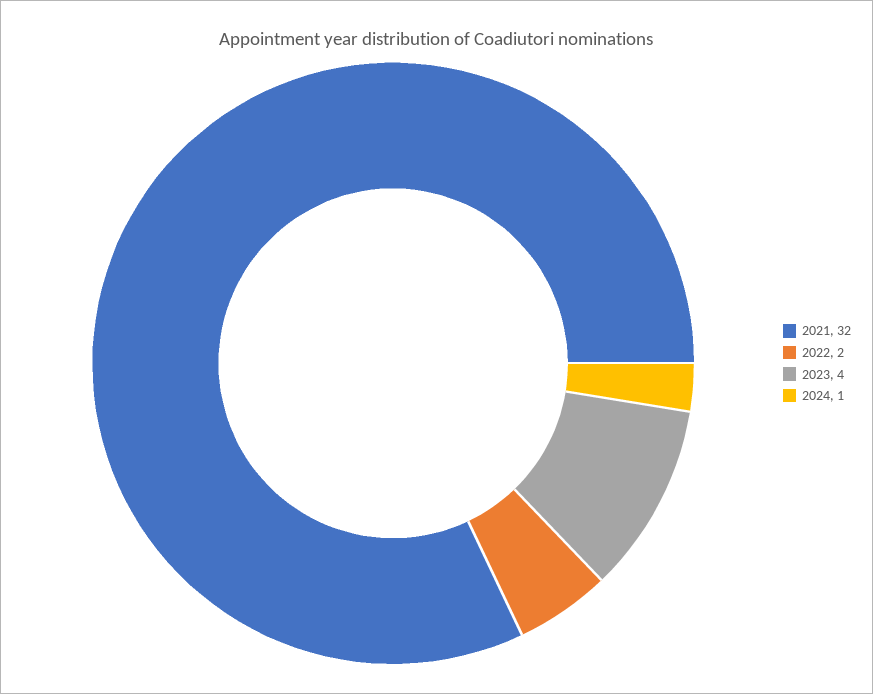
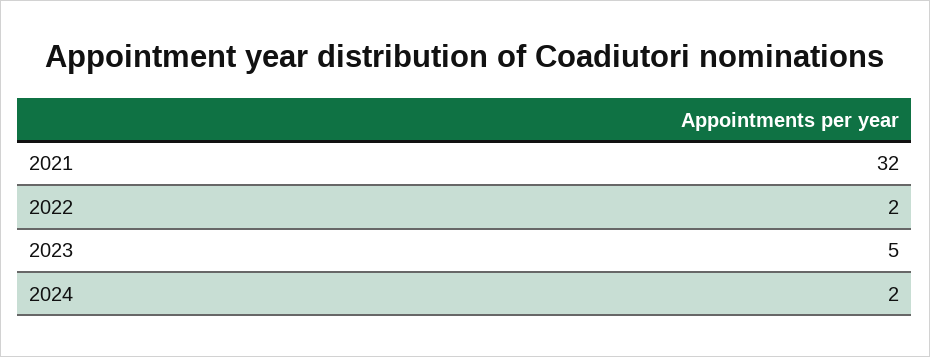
  {
    "2021": 32,
    "2022": 2,
-   "2023": 4,
+   "2023": 5,
-   "2024": 1
+   "2024": 2
  }

